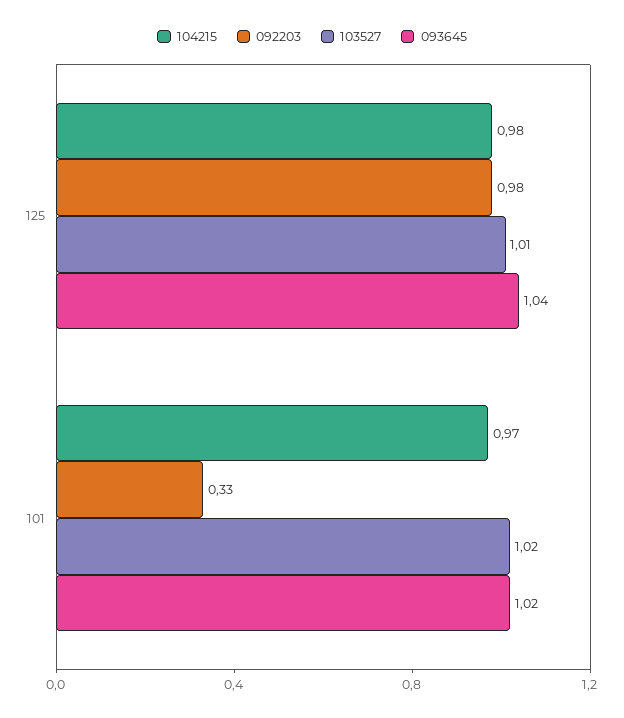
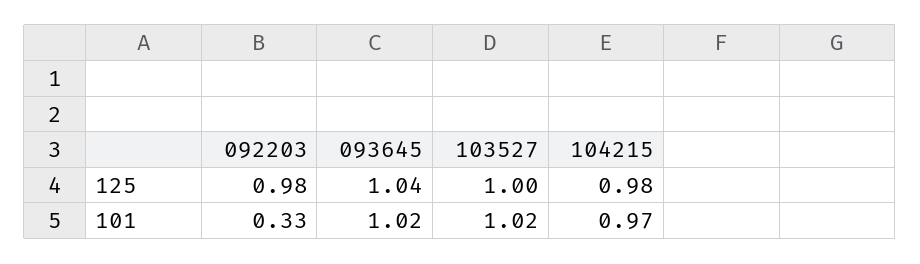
  {
    "104215": {
      "125": 0.98,
      "101": 0.97
    },
    "092203": {
      "125": 0.98,
      "101": 0.33
    },
    "103527": {
-     "125": 1.01,
+     "125": 1,
      "101": 1.02
    },
    "093645": {
      "125": 1.04,
      "101": 1.02
    }
  }

